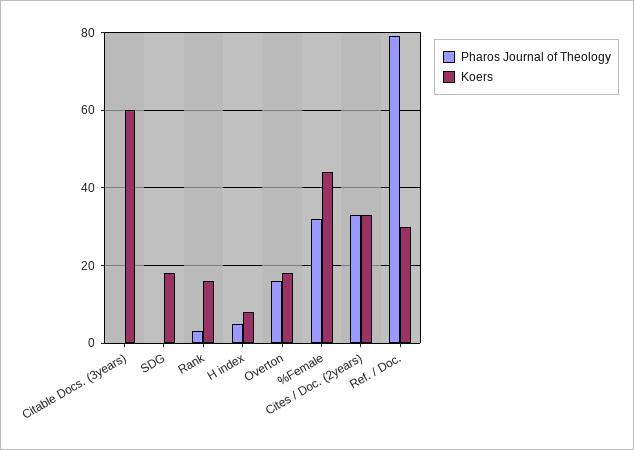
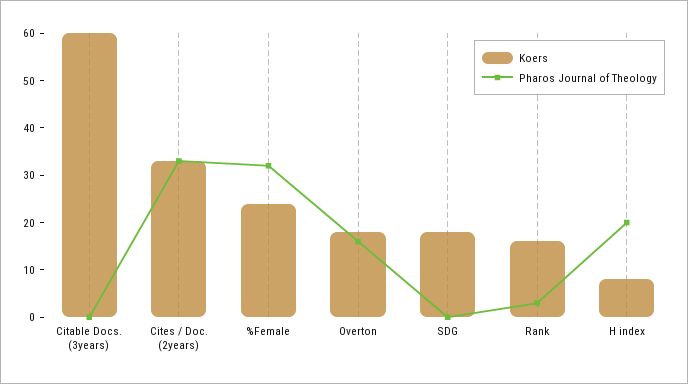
  {
    "Pharos Journal of Theology": {
      "Citable Docs. (3years)": 0,
      "SDG": 0,
      "Rank": 5,
-     "H index": 5,
+     "H index": 20,
      "Overton": 15,
      "%Female": 30,
-     "Cites / Doc. (2years)": 35,
+     "Cites / Doc. (2years)": 35
-     "Ref. / Doc.": 80
    },
    "Koers": {
      "Citable Docs. (3years)": 60,
      "SDG": 20,
      "Rank": 15,
      "H index": 10,
      "Overton": 20,
-     "%Female": 45,
+     "%Female": 25,
-     "Cites / Doc. (2years)": 35,
+     "Cites / Doc. (2years)": 35
-     "Ref. / Doc.": 30
    }
  }

